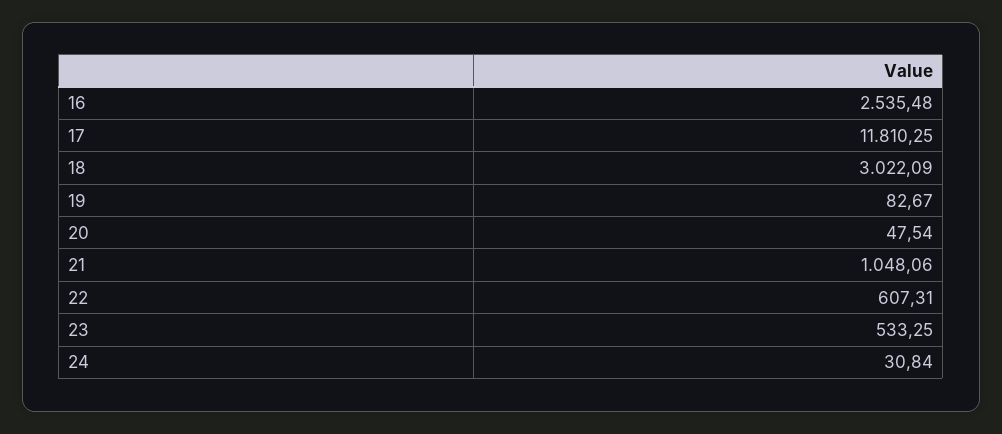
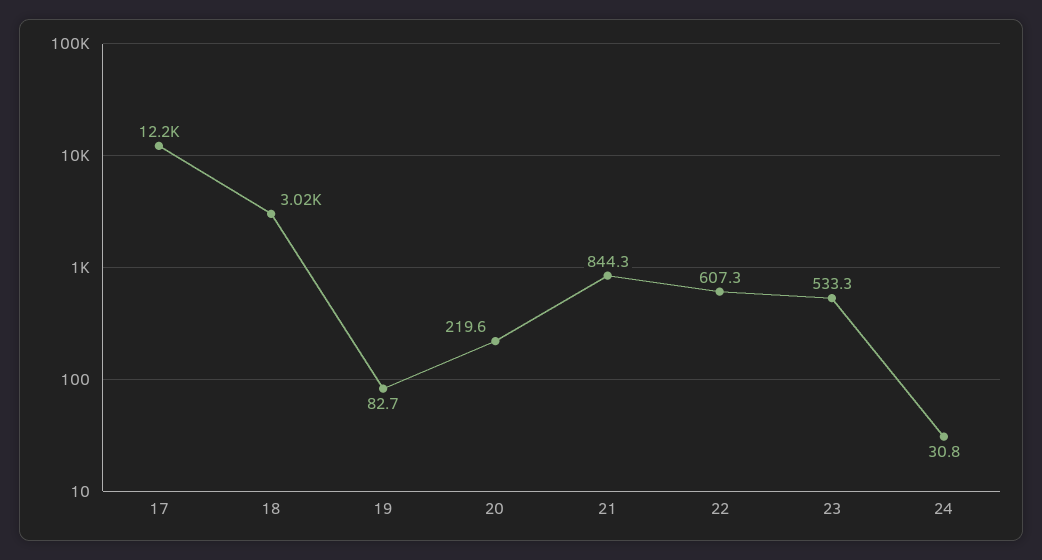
  {
-   "16": 2535.48,
-   "17": 11810.25,
+   "17": 12200,
    "18": 3022.09,
    "19": 82.67,
-   "20": 47.54,
+   "20": 219.6,
-   "21": 1048.06,
+   "21": 844.3,
    "22": 607.31,
    "23": 533.25,
    "24": 30.84
  }

